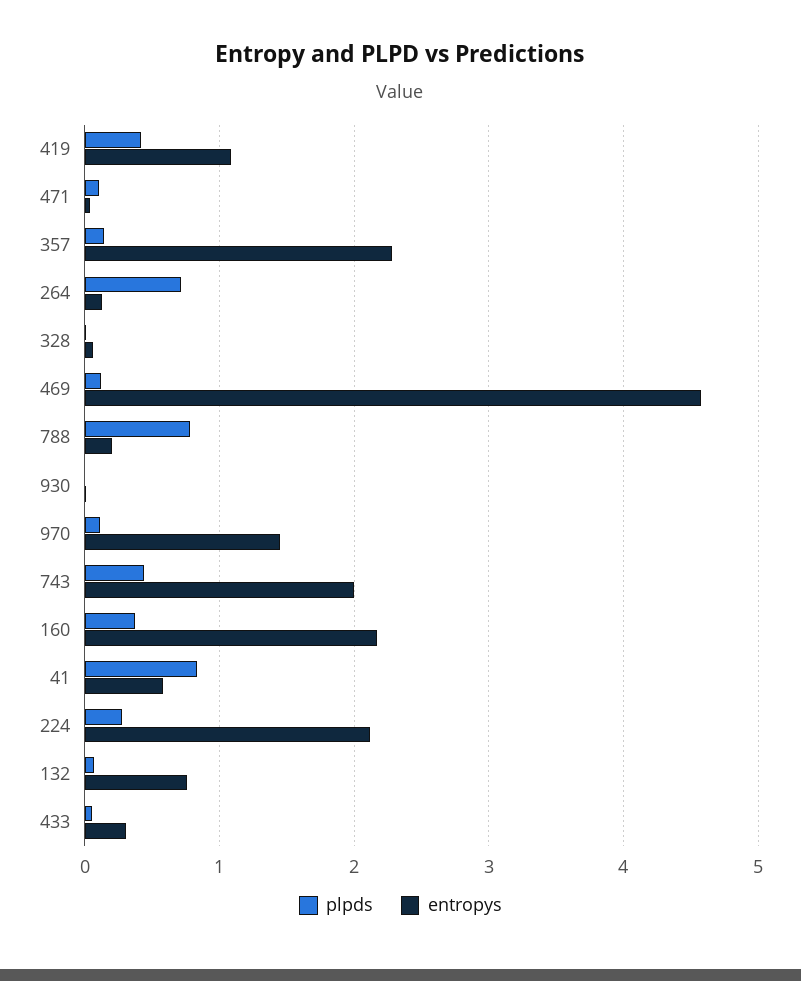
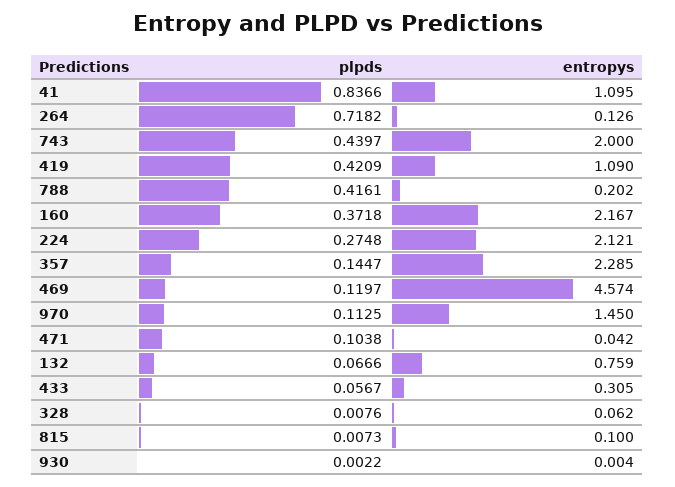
  {
    "plpds": {
      "419": 0.4209,
      "471": 0.1038,
      "357": 0.1447,
      "264": 0.7182,
      "328": 0.0076,
      "469": 0.1197,
-     "788": 0.8,
+     "788": 0.4161,
      "930": 0.0022,
      "970": 0.1125,
      "743": 0.4397,
      "160": 0.3718,
      "41": 0.8366,
      "224": 0.2748,
      "132": 0.0666,
-     "433": 0.0567
+     "433": 0.0567,
+     "815": 0.0073
    },
    "entropys": {
      "419": 1.09,
      "471": 0.042,
      "357": 2.285,
      "264": 0.126,
      "328": 0.062,
      "469": 4.574,
      "788": 0.202,
      "930": 0.004,
      "970": 1.45,
      "743": 2,
      "160": 2.167,
-     "41": 0.6,
+     "41": 1.095,
      "224": 2.121,
      "132": 0.759,
-     "433": 0.305
+     "433": 0.305,
+     "815": 0.1
    }
  }

